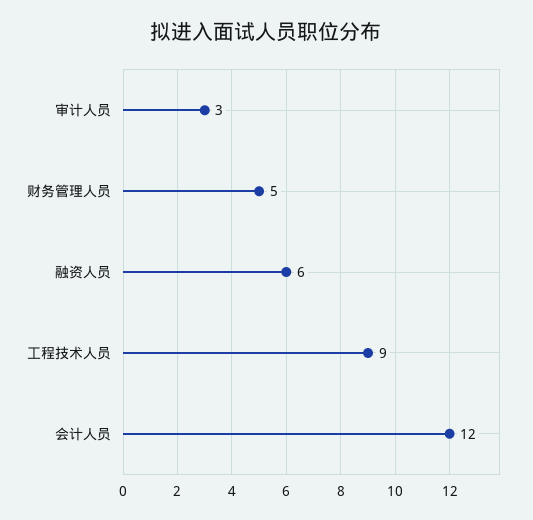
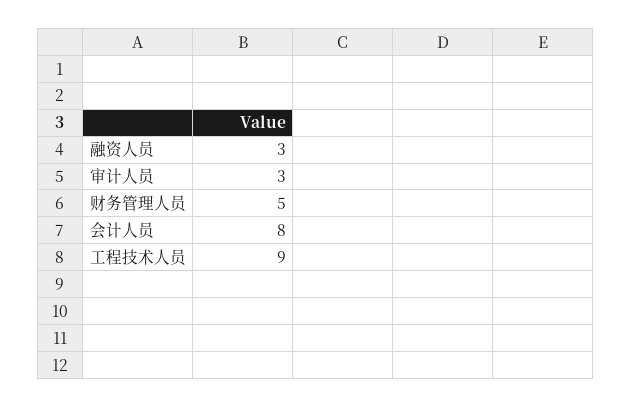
  {
    "审计人员": 3,
    "财务管理人员": 5,
-   "融资人员": 6,
+   "融资人员": 3,
    "工程技术人员": 9,
-   "会计人员": 12
+   "会计人员": 8
  }

